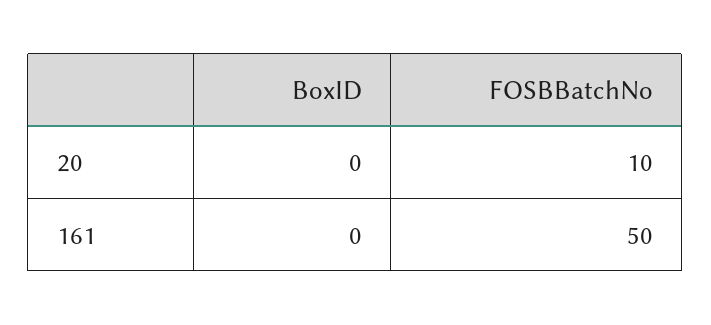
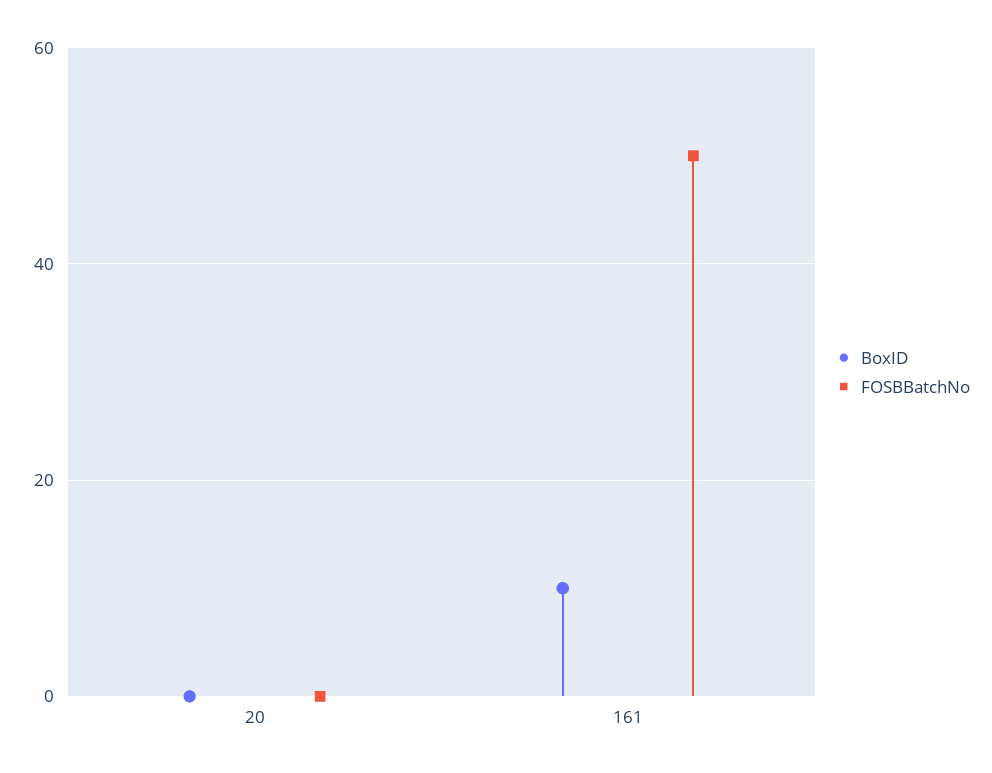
  {
    "BoxID": {
      "20": 0,
-     "161": 0
+     "161": 10
    },
    "FOSBBatchNo": {
-     "20": 10,
+     "20": 0,
      "161": 50
    }
  }

